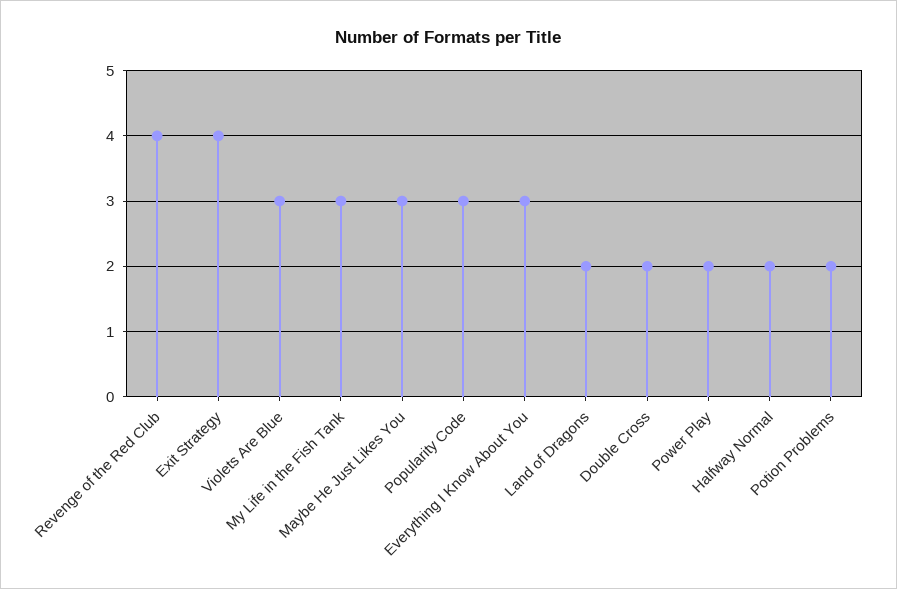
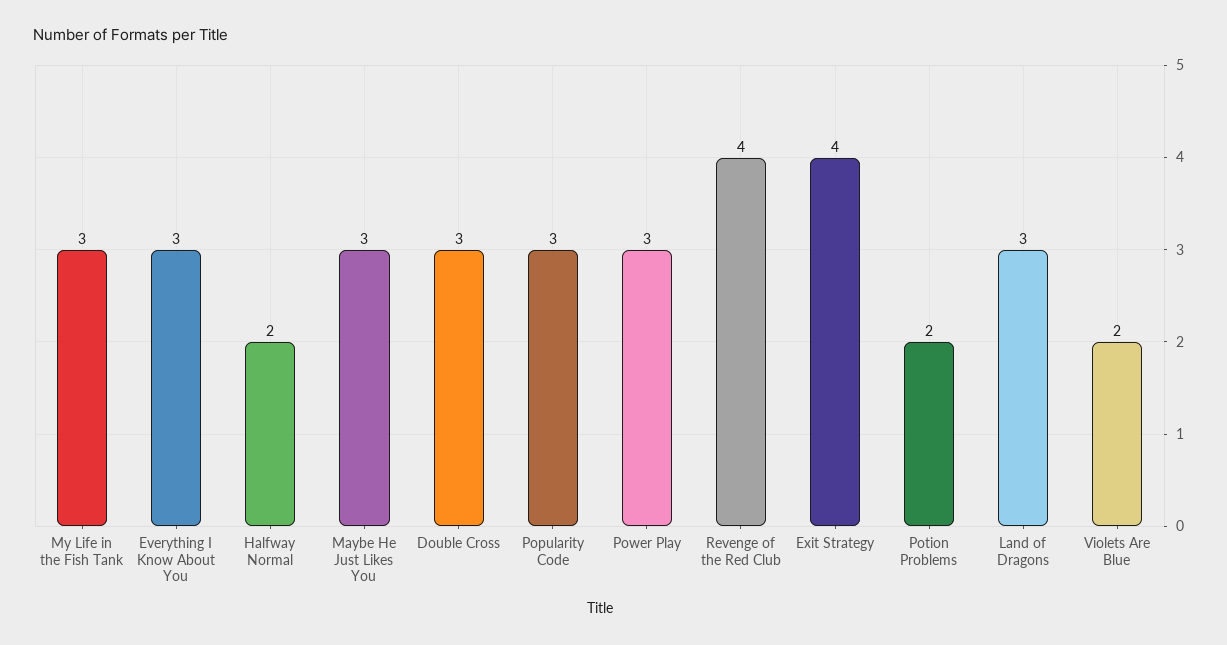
  {
    "Revenge of the Red Club": 4,
    "Exit Strategy": 4,
-   "Violets Are Blue": 3,
+   "Violets Are Blue": 2,
    "My Life in the Fish Tank": 3,
    "Maybe He Just Likes You": 3,
    "Popularity Code": 3,
    "Everything I Know About You": 3,
-   "Land of Dragons": 2,
+   "Land of Dragons": 3,
-   "Double Cross": 2,
+   "Double Cross": 3,
-   "Power Play": 2,
+   "Power Play": 3,
    "Halfway Normal": 2,
    "Potion Problems": 2
  }

